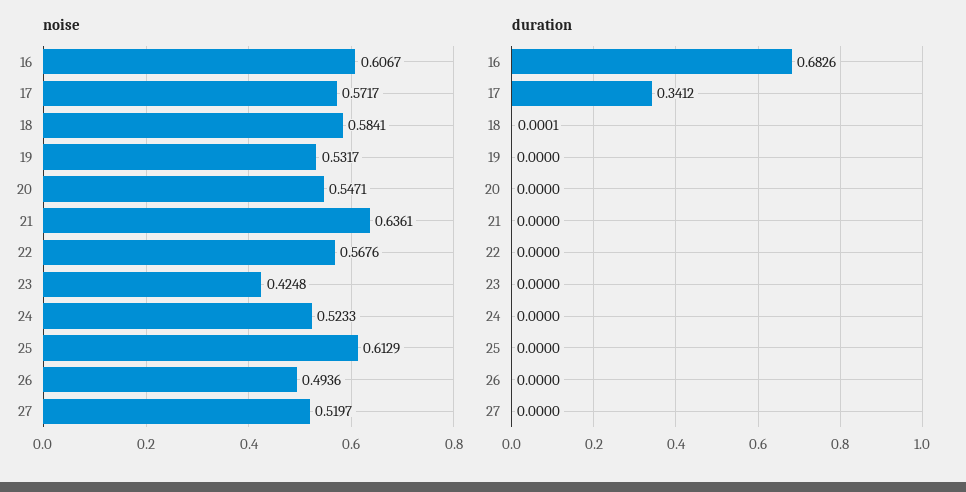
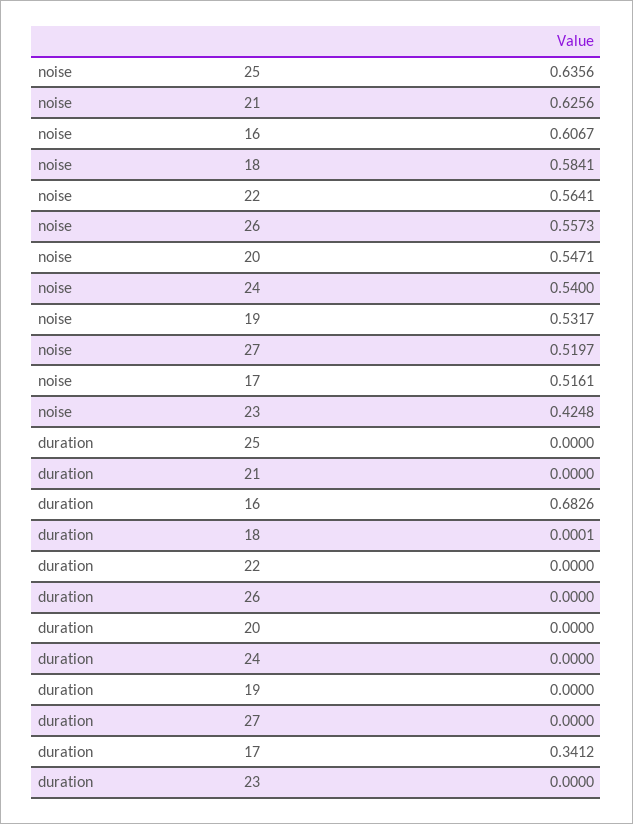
  {
    "noise": {
      "16": 0.6067,
-     "17": 0.5717,
+     "17": 0.5161,
      "18": 0.5841,
      "19": 0.5317,
      "20": 0.5471,
-     "21": 0.6361,
+     "21": 0.6256,
-     "22": 0.5676,
+     "22": 0.5641,
      "23": 0.4248,
-     "24": 0.5233,
+     "24": 0.54,
-     "25": 0.6129,
+     "25": 0.6356,
-     "26": 0.4936,
+     "26": 0.5573,
      "27": 0.5197
    },
    "duration": {
      "16": 0.6826,
      "17": 0.3412,
      "18": 0.0001,
      "19": 0,
      "20": 0,
      "21": 0,
      "22": 0,
      "23": 0,
      "24": 0,
      "25": 0,
      "26": 0,
      "27": 0
    }
  }

